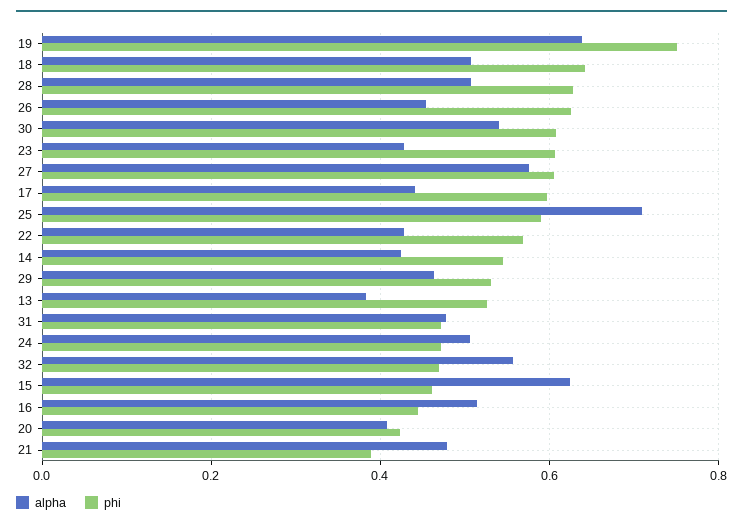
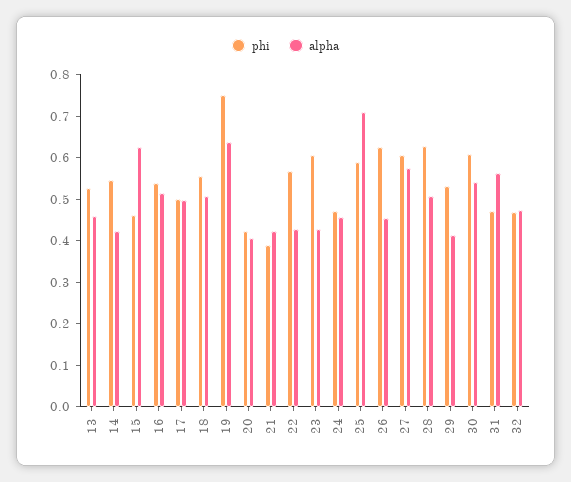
  {
    "alpha": {
      "19": 0.64,
      "18": 0.5,
      "28": 0.5,
      "26": 0.46,
      "30": 0.54,
      "23": 0.42,
      "27": 0.58,
-     "17": 0.44,
+     "17": 0.5,
      "25": 0.7,
      "22": 0.42,
      "14": 0.42,
-     "29": 0.46,
+     "29": 0.42,
-     "13": 0.38,
+     "13": 0.46,
-     "31": 0.48,
+     "31": 0.56,
-     "24": 0.5,
+     "24": 0.46,
-     "32": 0.56,
+     "32": 0.48,
      "15": 0.62,
      "16": 0.52,
      "20": 0.4,
-     "21": 0.48
+     "21": 0.42
    },
    "phi": {
      "19": 0.76,
-     "18": 0.64,
+     "18": 0.56,
      "28": 0.62,
      "26": 0.62,
      "30": 0.6,
      "23": 0.6,
      "27": 0.6,
-     "17": 0.6,
+     "17": 0.5,
      "25": 0.58,
      "22": 0.56,
      "14": 0.54,
      "29": 0.54,
      "13": 0.52,
      "31": 0.48,
      "24": 0.48,
      "32": 0.46,
      "15": 0.46,
-     "16": 0.44,
+     "16": 0.54,
      "20": 0.42,
      "21": 0.38
    }
  }

